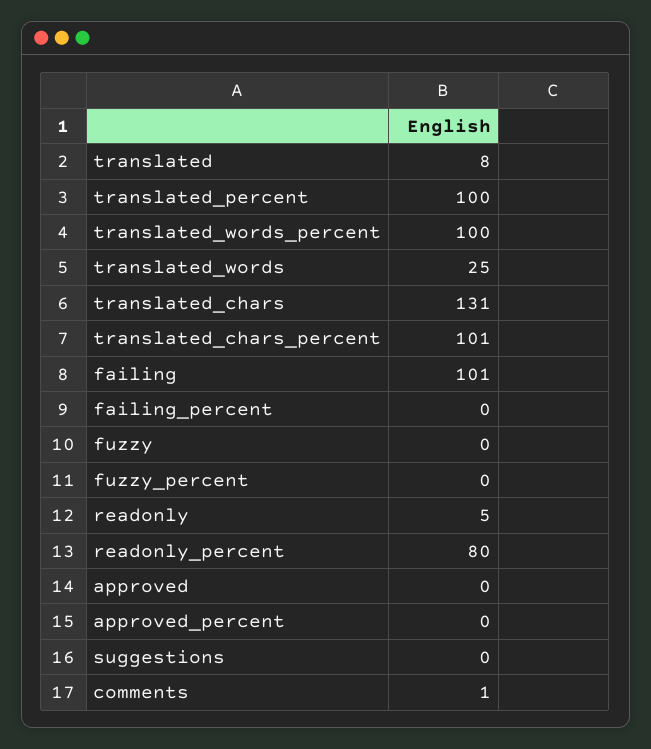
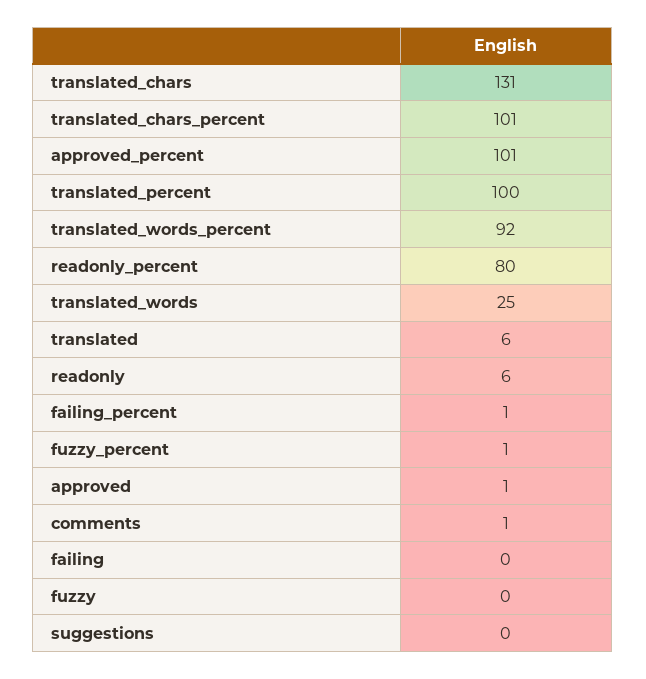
  {
-   "translated": 8,
+   "translated": 6,
    "translated_percent": 100,
-   "translated_words_percent": 100,
+   "translated_words_percent": 92,
    "translated_words": 25,
    "translated_chars": 131,
    "translated_chars_percent": 101,
-   "failing": 101,
+   "failing": 0,
-   "failing_percent": 0,
+   "failing_percent": 1,
    "fuzzy": 0,
-   "fuzzy_percent": 0,
+   "fuzzy_percent": 1,
-   "readonly": 5,
+   "readonly": 6,
    "readonly_percent": 80,
-   "approved": 0,
+   "approved": 1,
-   "approved_percent": 0,
+   "approved_percent": 101,
    "suggestions": 0,
    "comments": 1
  }

